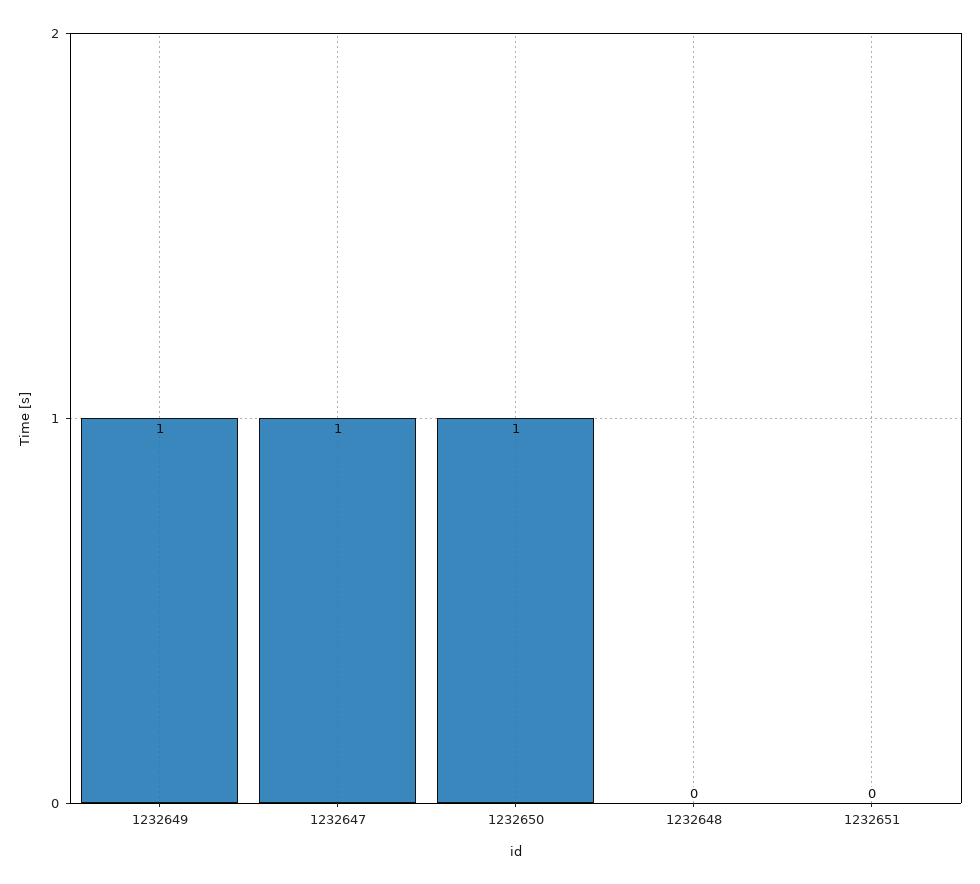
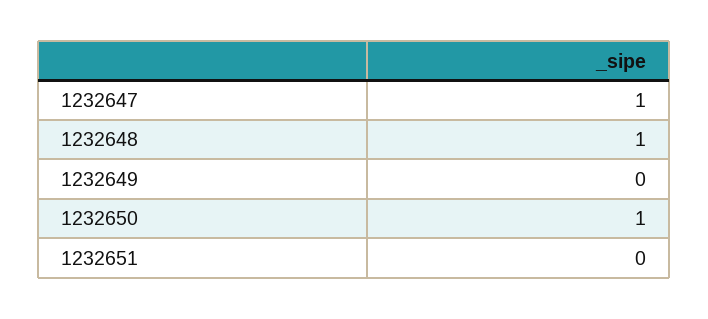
  {
-   "1232649": 1,
+   "1232649": 0,
    "1232647": 1,
    "1232650": 1,
-   "1232648": 0,
+   "1232648": 1,
    "1232651": 0
  }

